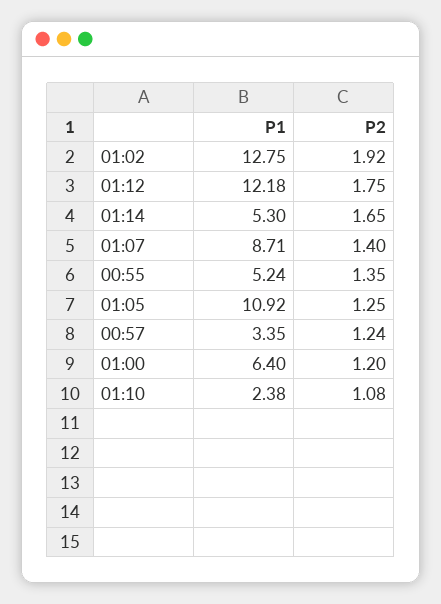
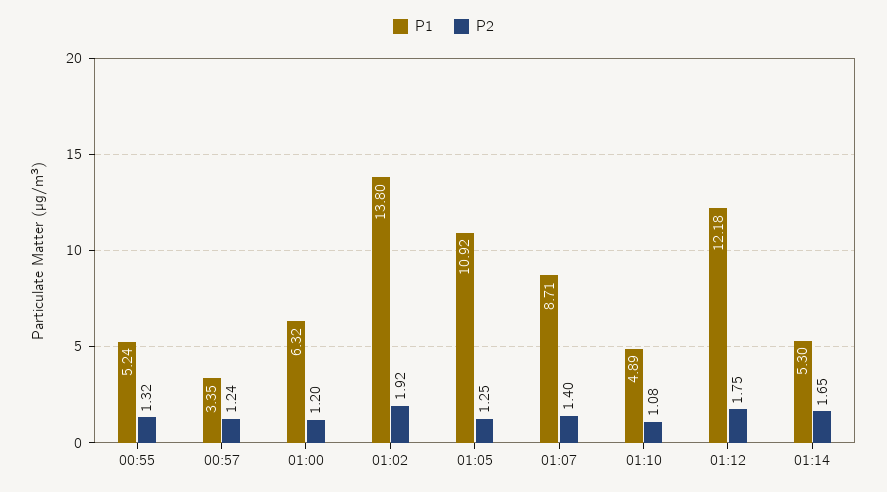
  {
    "P1": {
-     "01:02": 12.75,
+     "01:02": 13.8,
      "01:12": 12.18,
      "01:14": 5.3,
      "01:07": 8.71,
      "00:55": 5.24,
      "01:05": 10.92,
      "00:57": 3.35,
-     "01:00": 6.4,
+     "01:00": 6.32,
-     "01:10": 2.38
+     "01:10": 4.89
    },
    "P2": {
      "01:02": 1.92,
      "01:12": 1.75,
      "01:14": 1.65,
      "01:07": 1.4,
-     "00:55": 1.35,
+     "00:55": 1.32,
      "01:05": 1.25,
      "00:57": 1.24,
      "01:00": 1.2,
      "01:10": 1.08
    }
  }

